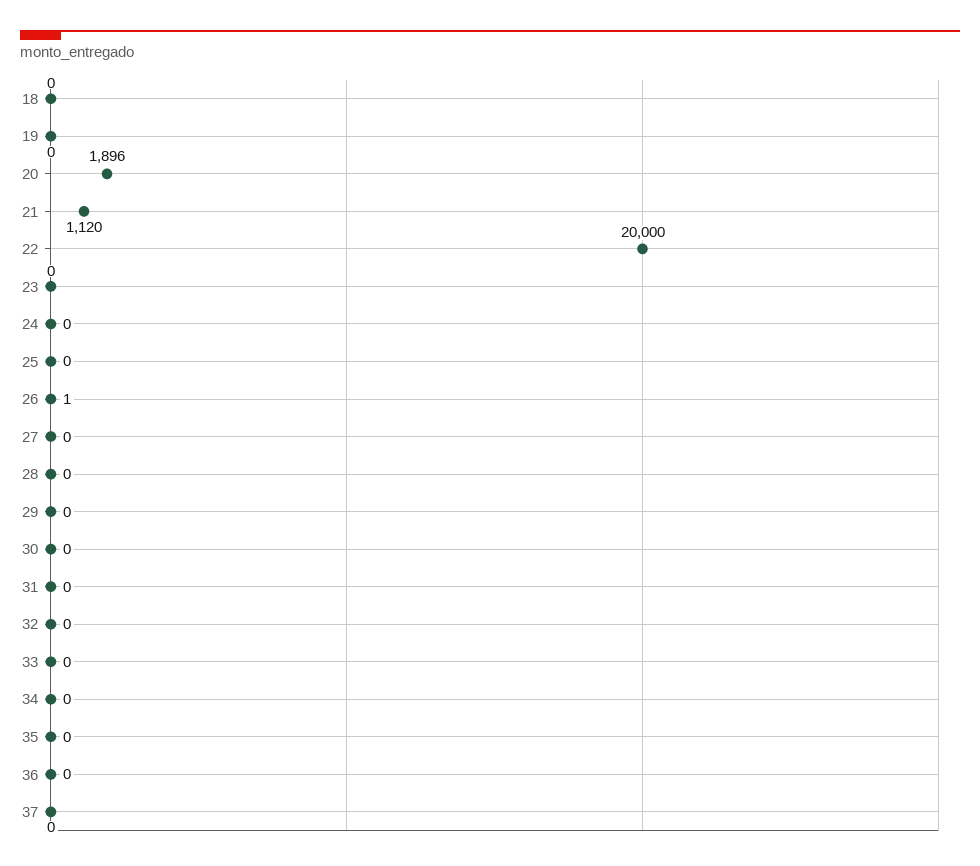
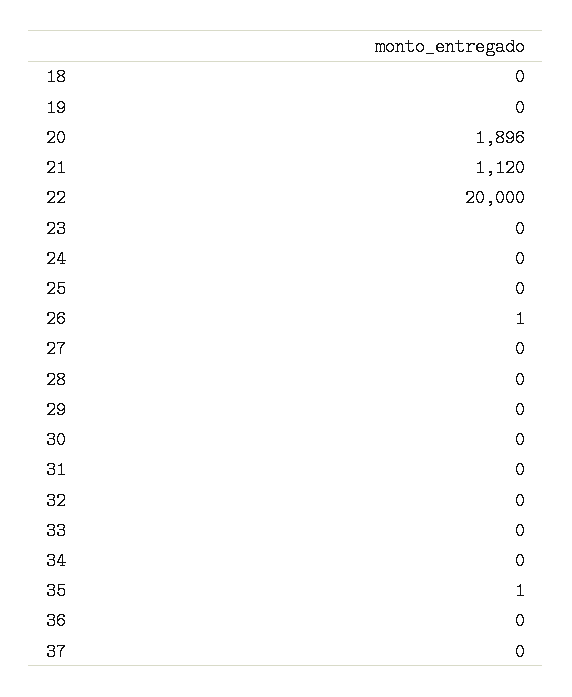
  {
    "18": 0,
    "19": 0,
    "20": 1896,
    "21": 1120,
    "22": 20000,
    "23": 0,
    "24": 0,
    "25": 0,
    "26": 1,
    "27": 0,
    "28": 0,
    "29": 0,
    "30": 0,
    "31": 0,
    "32": 0,
    "33": 0,
    "34": 0,
-   "35": 0,
+   "35": 1,
    "36": 0,
    "37": 0
  }

